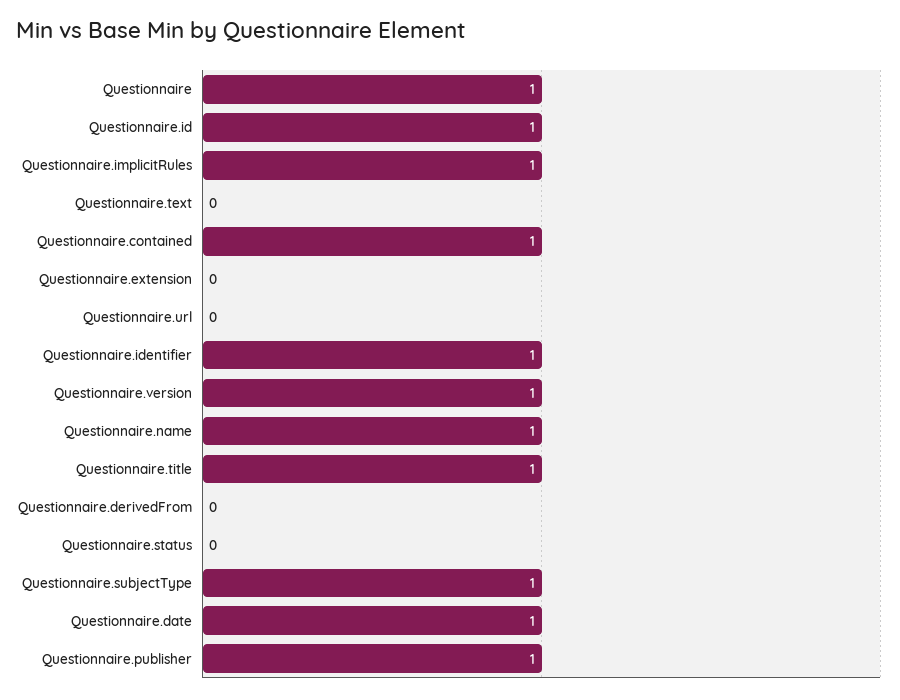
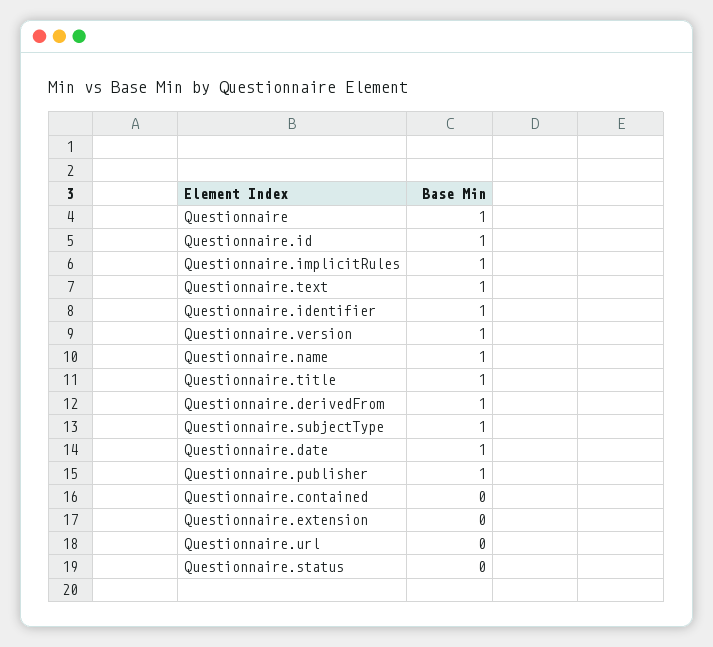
  {
    "Questionnaire": 1,
    "Questionnaire.id": 1,
    "Questionnaire.implicitRules": 1,
-   "Questionnaire.text": 0,
+   "Questionnaire.text": 1,
-   "Questionnaire.contained": 1,
+   "Questionnaire.contained": 0,
    "Questionnaire.extension": 0,
    "Questionnaire.url": 0,
    "Questionnaire.identifier": 1,
    "Questionnaire.version": 1,
    "Questionnaire.name": 1,
    "Questionnaire.title": 1,
-   "Questionnaire.derivedFrom": 0,
+   "Questionnaire.derivedFrom": 1,
    "Questionnaire.status": 0,
    "Questionnaire.subjectType": 1,
    "Questionnaire.date": 1,
    "Questionnaire.publisher": 1
  }

